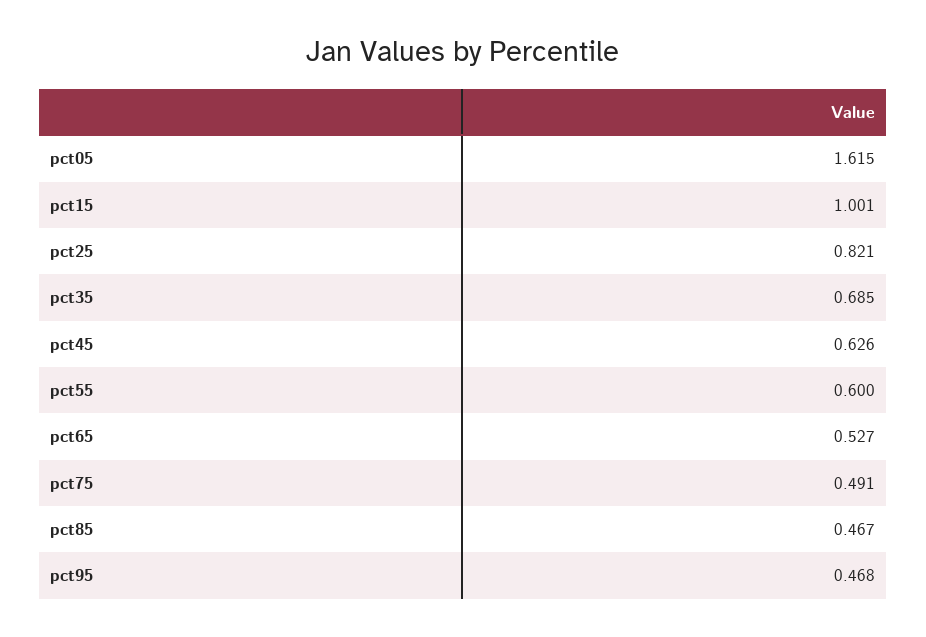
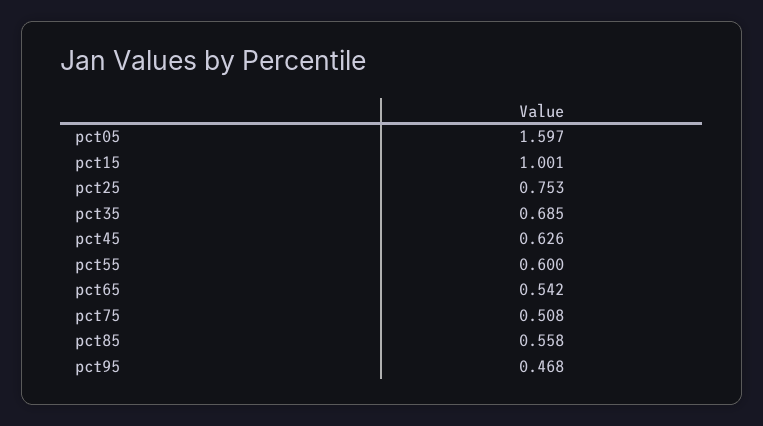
  {
-   "pct05": 1.615,
+   "pct05": 1.597,
    "pct15": 1.001,
-   "pct25": 0.821,
+   "pct25": 0.753,
    "pct35": 0.685,
    "pct45": 0.626,
    "pct55": 0.6,
-   "pct65": 0.527,
+   "pct65": 0.542,
-   "pct75": 0.491,
+   "pct75": 0.508,
-   "pct85": 0.467,
+   "pct85": 0.558,
    "pct95": 0.468
  }

